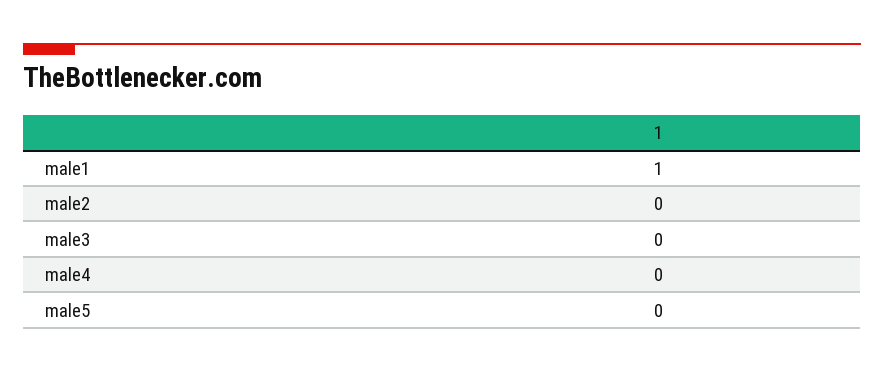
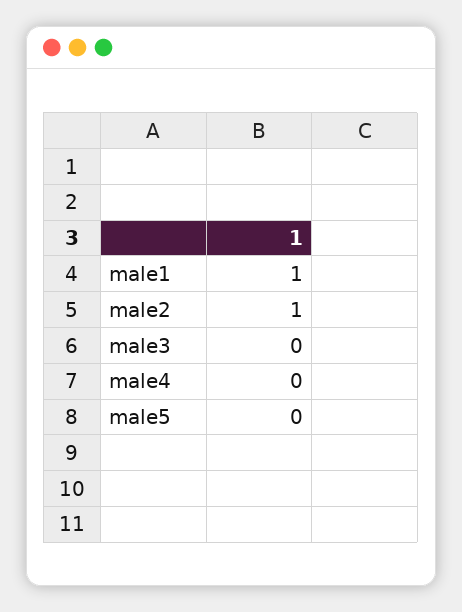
  {
    "male1": 1,
-   "male2": 0,
+   "male2": 1,
    "male3": 0,
    "male4": 0,
    "male5": 0
  }

